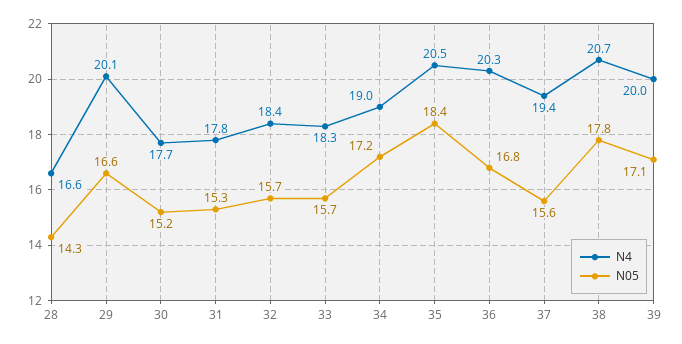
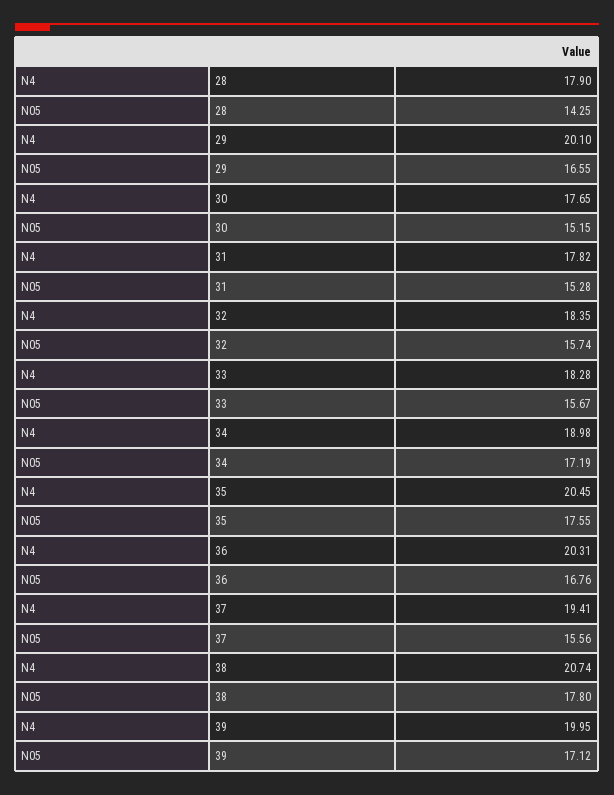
  {
    "N4": {
-     "28": 16.6,
+     "28": 17.9,
      "29": 20.1,
      "30": 17.65,
      "31": 17.82,
      "32": 18.35,
      "33": 18.28,
      "34": 18.98,
      "35": 20.45,
      "36": 20.31,
      "37": 19.41,
      "38": 20.74,
      "39": 19.95
    },
    "N05": {
      "28": 14.25,
      "29": 16.55,
      "30": 15.15,
      "31": 15.28,
      "32": 15.74,
      "33": 15.67,
      "34": 17.19,
-     "35": 18.4,
+     "35": 17.55,
      "36": 16.76,
      "37": 15.56,
      "38": 17.8,
      "39": 17.12
    }
  }

